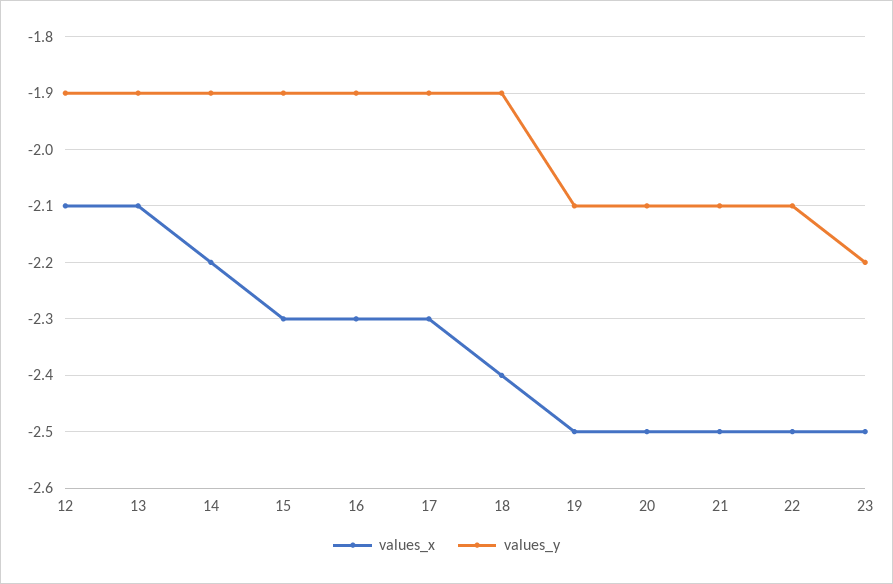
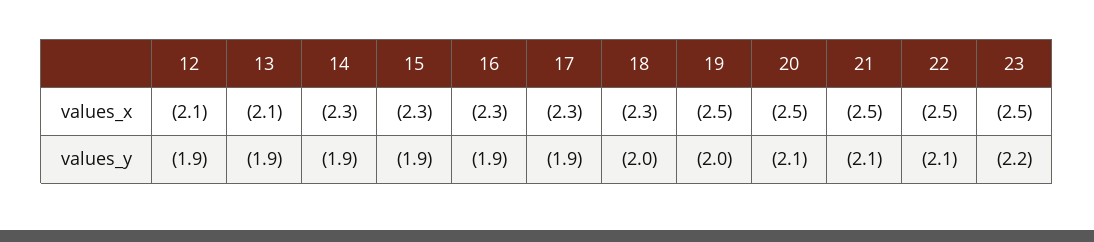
  {
    "values_x": {
      "12": -2.1,
      "13": -2.1,
-     "14": -2.2,
+     "14": -2.3,
      "15": -2.3,
      "16": -2.3,
      "17": -2.3,
-     "18": -2.4,
+     "18": -2.3,
      "19": -2.5,
      "20": -2.5,
      "21": -2.5,
      "22": -2.5,
      "23": -2.5
    },
    "values_y": {
      "12": -1.9,
      "13": -1.9,
      "14": -1.9,
      "15": -1.9,
      "16": -1.9,
      "17": -1.9,
-     "18": -1.9,
+     "18": -2,
-     "19": -2.1,
+     "19": -2,
      "20": -2.1,
      "21": -2.1,
      "22": -2.1,
      "23": -2.2
    }
  }

